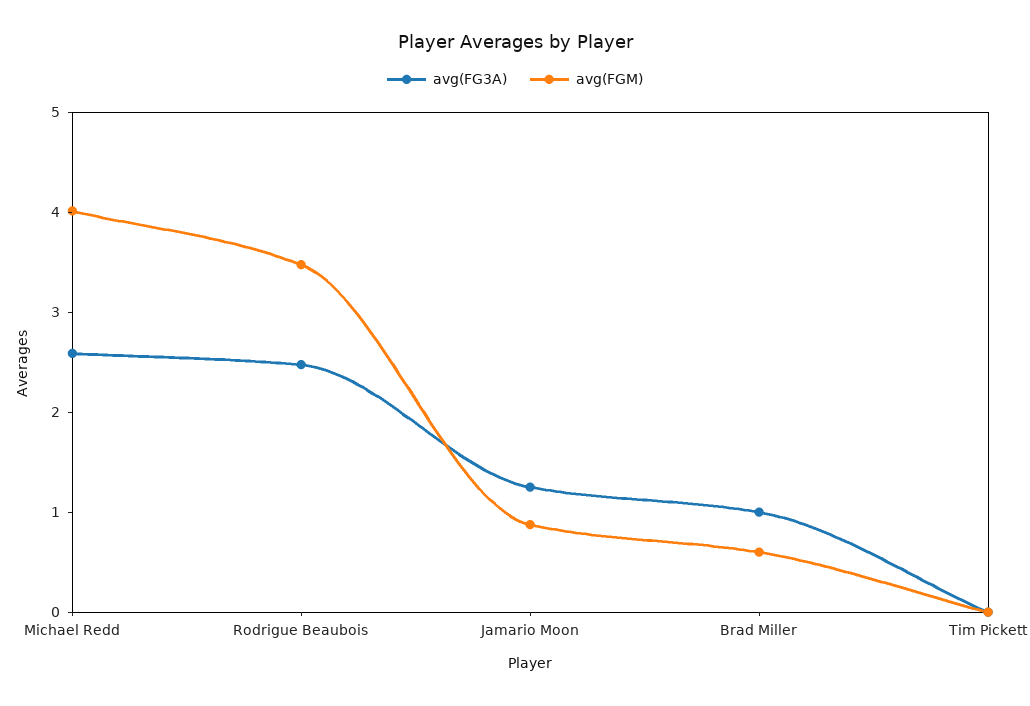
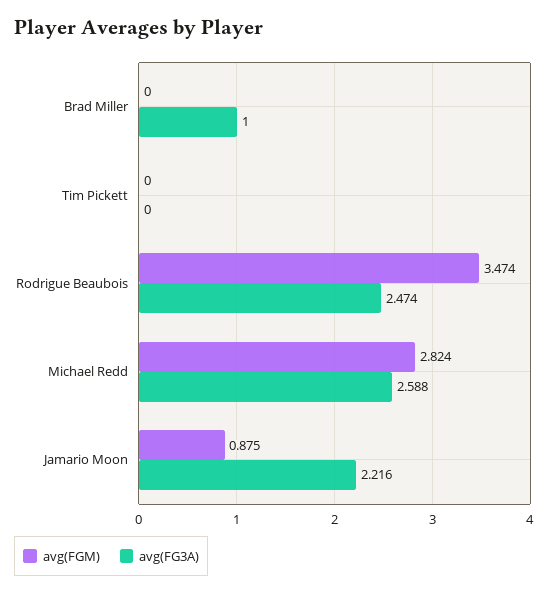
  {
    "avg(FG3A)": {
      "Michael Redd": 2.588,
      "Rodrigue Beaubois": 2.474,
-     "Jamario Moon": 1.2,
+     "Jamario Moon": 2.216,
      "Brad Miller": 1,
      "Tim Pickett": 0
    },
    "avg(FGM)": {
-     "Michael Redd": 4,
+     "Michael Redd": 2.824,
      "Rodrigue Beaubois": 3.474,
      "Jamario Moon": 0.875,
-     "Brad Miller": 0.6,
+     "Brad Miller": 0,
      "Tim Pickett": 0
    }
  }

